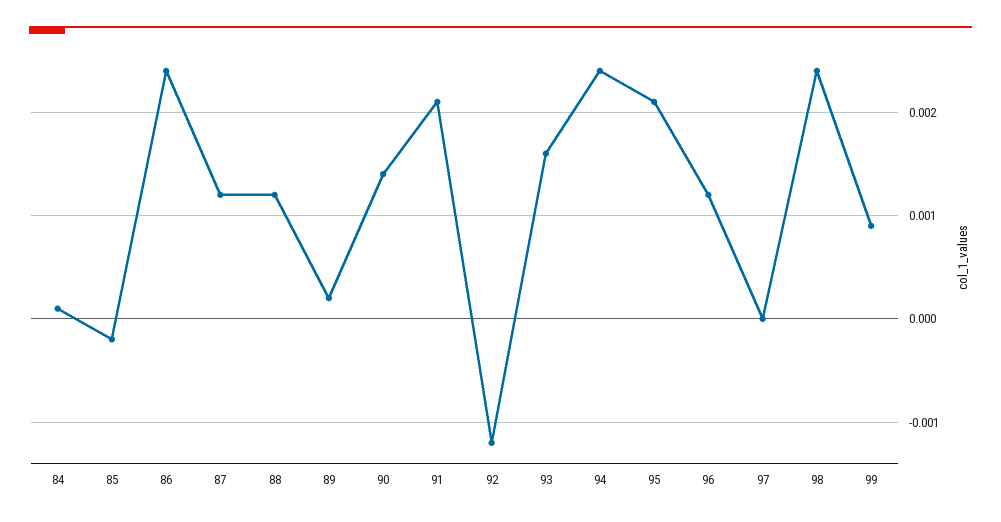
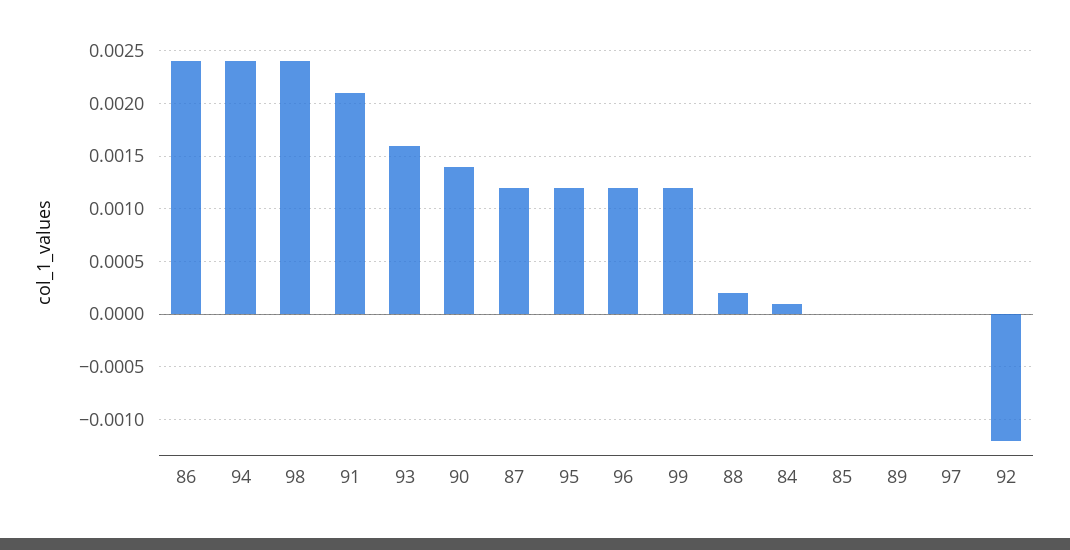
  {
    "84": 0.0001,
-   "85": -0.0002,
+   "85": 0,
    "86": 0.0024,
    "87": 0.0012,
-   "88": 0.0012,
+   "88": 0.0002,
-   "89": 0.0002,
+   "89": 0,
    "90": 0.0014,
    "91": 0.0021,
    "92": -0.0012,
    "93": 0.0016,
    "94": 0.0024,
-   "95": 0.0021,
+   "95": 0.0012,
    "96": 0.0012,
    "97": 0,
    "98": 0.0024,
-   "99": 0.0009
+   "99": 0.0012
  }

